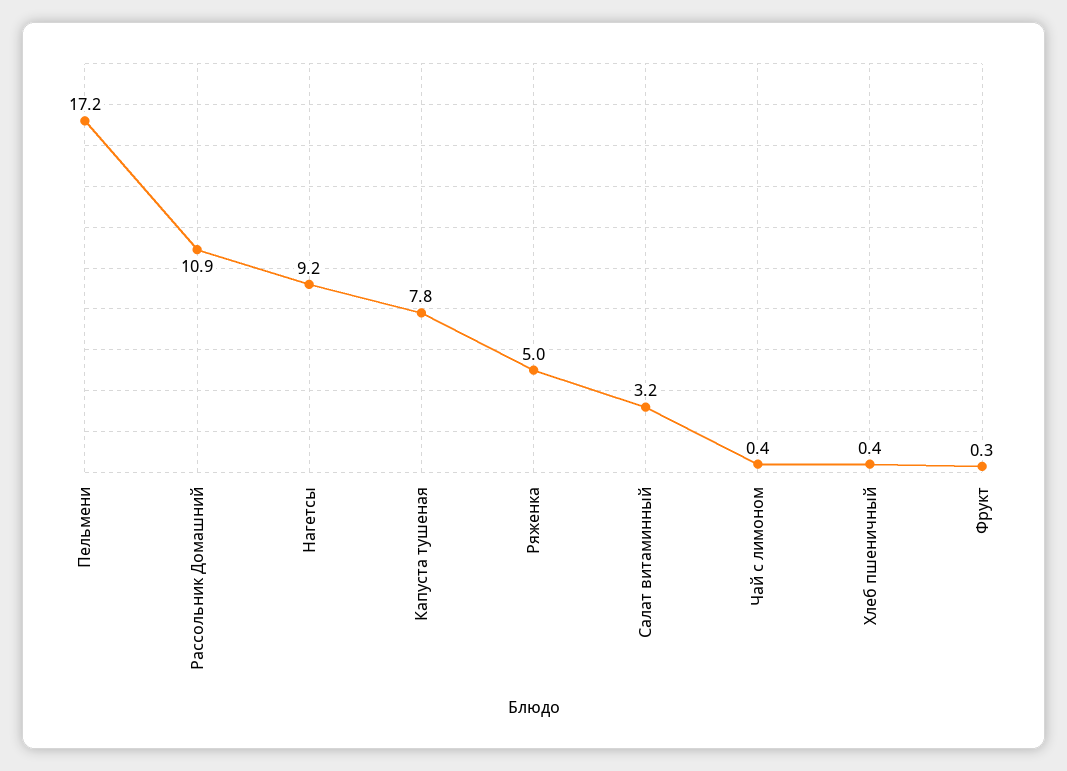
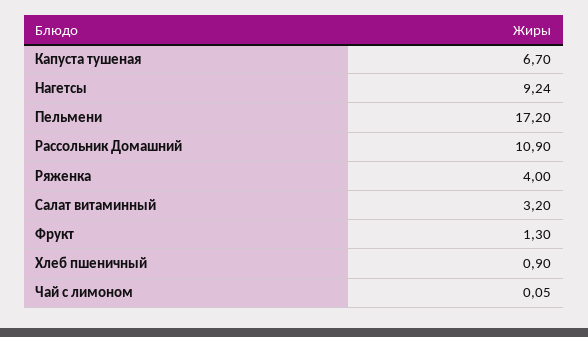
  {
    "Пельмени": 17.2,
    "Рассольник Домашний": 10.9,
    "Нагетсы": 9.24,
-   "Капуста тушеная": 7.8,
+   "Капуста тушеная": 6.7,
-   "Ряженка": 5,
+   "Ряженка": 4,
    "Салат витаминный": 3.2,
-   "Чай с лимоном": 0.4,
+   "Чай с лимоном": 0.05,
-   "Хлеб пшеничный": 0.4,
+   "Хлеб пшеничный": 0.9,
-   "Фрукт": 0.3
+   "Фрукт": 1.3
  }

